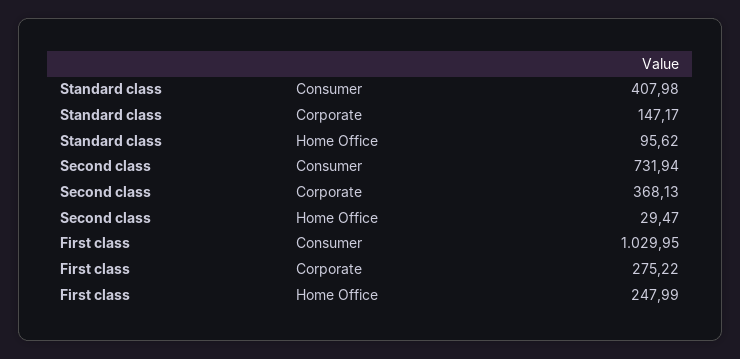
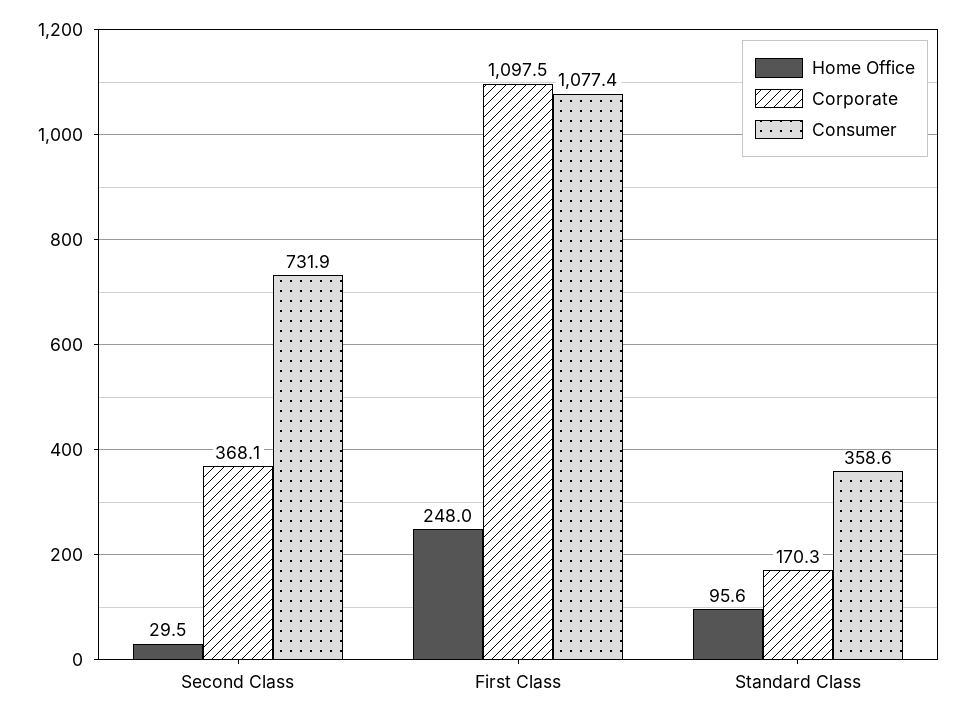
  {
    "Consumer": {
-     "Standard class": 407.98,
+     "Standard class": 358.6,
      "Second class": 731.94,
-     "First class": 1029.95
+     "First class": 1077.4
    },
    "Corporate": {
-     "Standard class": 147.17,
+     "Standard class": 170.3,
      "Second class": 368.13,
-     "First class": 275.22
+     "First class": 1097.5
    },
    "Home Office": {
      "Standard class": 95.62,
      "Second class": 29.47,
      "First class": 247.99
    }
  }

